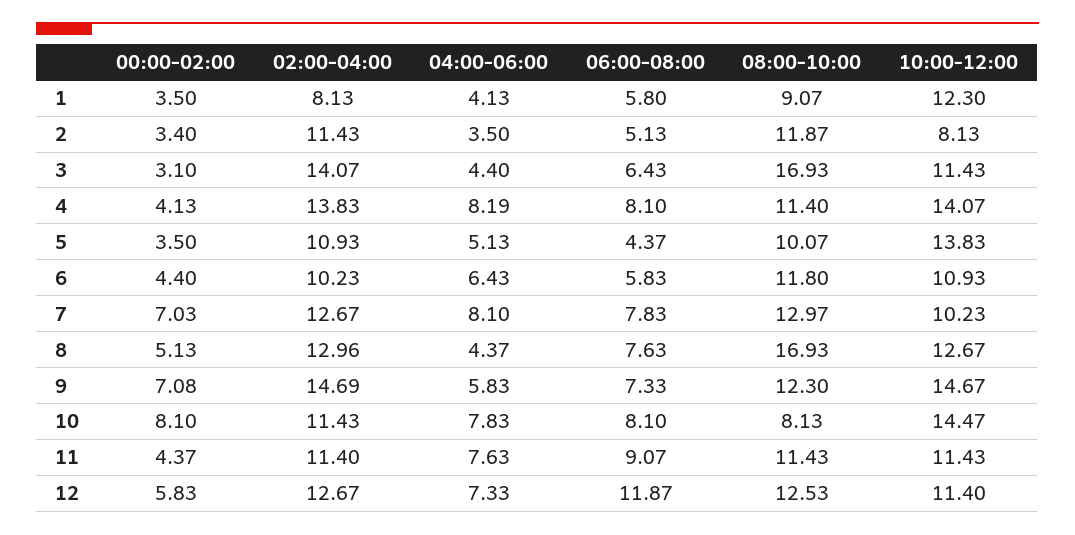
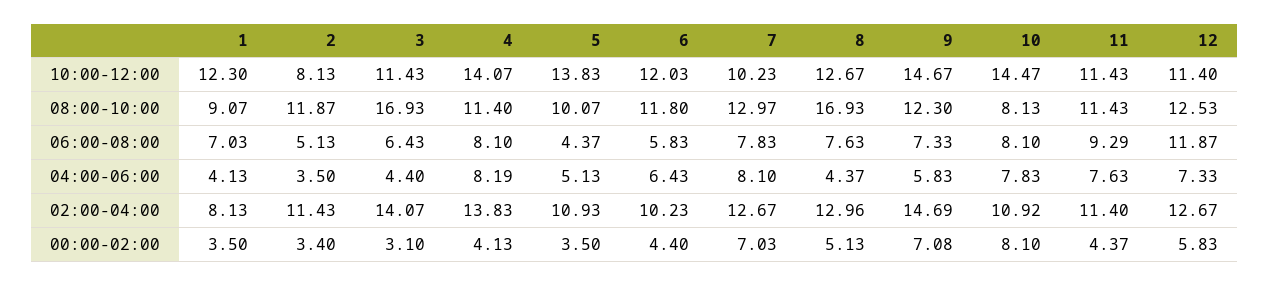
  {
    "00:00-02:00": {
      "1": 3.5,
      "2": 3.4,
      "3": 3.1,
      "4": 4.13,
      "5": 3.5,
      "6": 4.4,
      "7": 7.03,
      "8": 5.13,
      "9": 7.08,
      "10": 8.1,
      "11": 4.37,
      "12": 5.83
    },
    "02:00-04:00": {
      "1": 8.13,
      "2": 11.43,
      "3": 14.07,
      "4": 13.83,
      "5": 10.93,
      "6": 10.23,
      "7": 12.67,
      "8": 12.96,
      "9": 14.69,
-     "10": 11.43,
+     "10": 10.92,
      "11": 11.4,
      "12": 12.67
    },
    "04:00-06:00": {
      "1": 4.13,
      "2": 3.5,
      "3": 4.4,
      "4": 8.19,
      "5": 5.13,
      "6": 6.43,
      "7": 8.1,
      "8": 4.37,
      "9": 5.83,
      "10": 7.83,
      "11": 7.63,
      "12": 7.33
    },
    "06:00-08:00": {
-     "1": 5.8,
+     "1": 7.03,
      "2": 5.13,
      "3": 6.43,
      "4": 8.1,
      "5": 4.37,
      "6": 5.83,
      "7": 7.83,
      "8": 7.63,
      "9": 7.33,
      "10": 8.1,
-     "11": 9.07,
+     "11": 9.29,
      "12": 11.87
    },
    "08:00-10:00": {
      "1": 9.07,
      "2": 11.87,
      "3": 16.93,
      "4": 11.4,
      "5": 10.07,
      "6": 11.8,
      "7": 12.97,
      "8": 16.93,
      "9": 12.3,
      "10": 8.13,
      "11": 11.43,
      "12": 12.53
    },
    "10:00-12:00": {
      "1": 12.3,
      "2": 8.13,
      "3": 11.43,
      "4": 14.07,
      "5": 13.83,
-     "6": 10.93,
+     "6": 12.03,
      "7": 10.23,
      "8": 12.67,
      "9": 14.67,
      "10": 14.47,
      "11": 11.43,
      "12": 11.4
    }
  }

